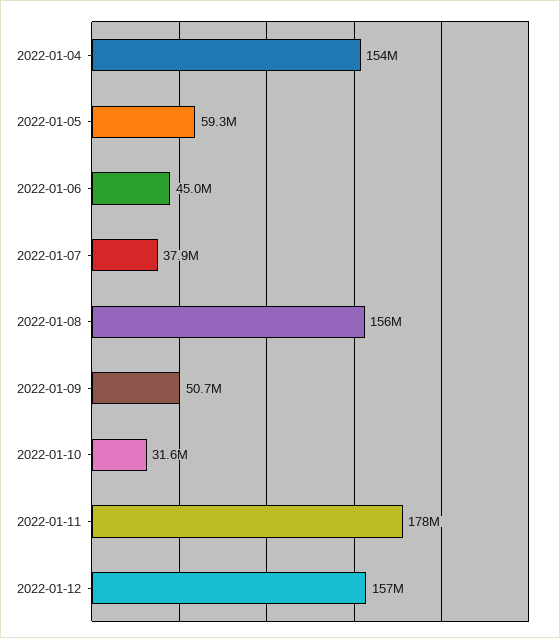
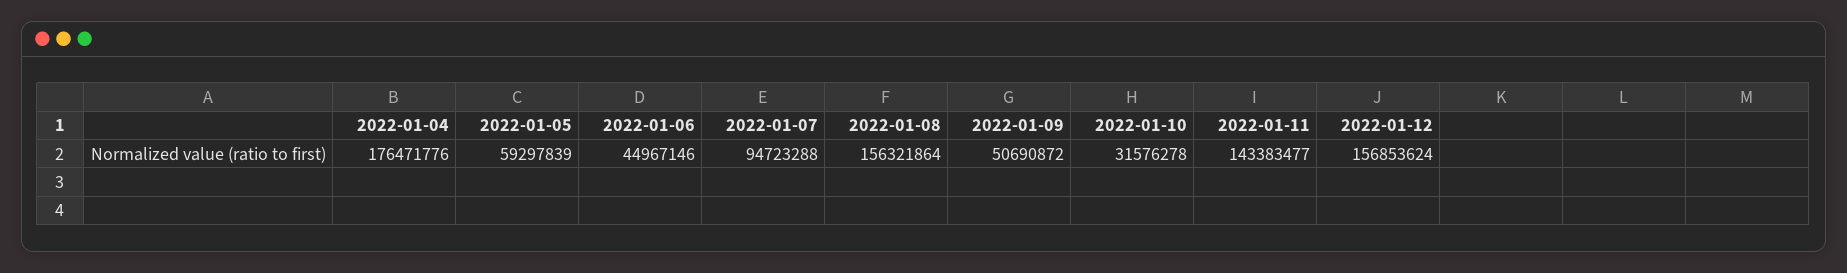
  {
-   "2022-01-04": 154000000,
+   "2022-01-04": 176471776,
    "2022-01-05": 59297839,
    "2022-01-06": 44967146,
-   "2022-01-07": 37900000,
+   "2022-01-07": 94723288,
    "2022-01-08": 156321864,
    "2022-01-09": 50690872,
    "2022-01-10": 31576278,
-   "2022-01-11": 178000000,
+   "2022-01-11": 143383477,
    "2022-01-12": 156853624
  }

